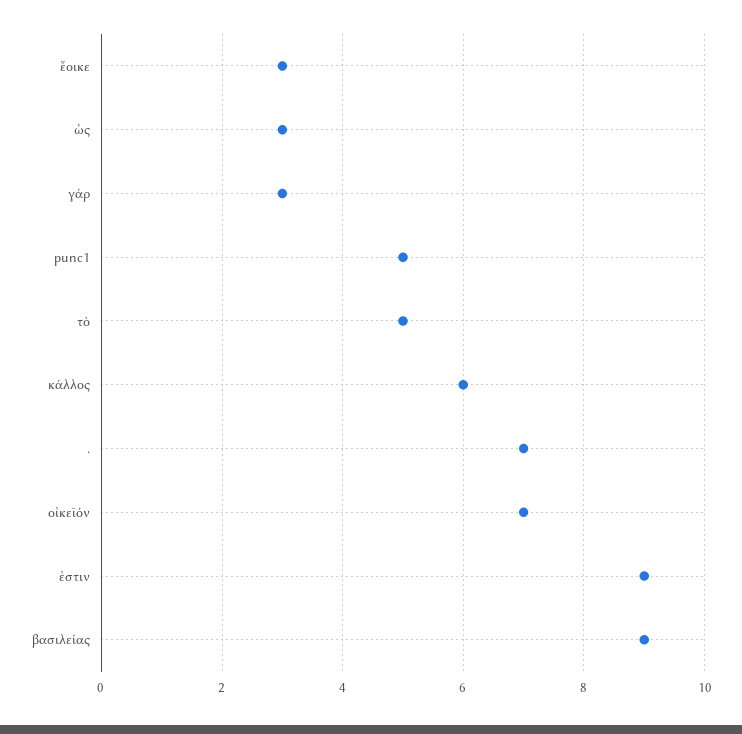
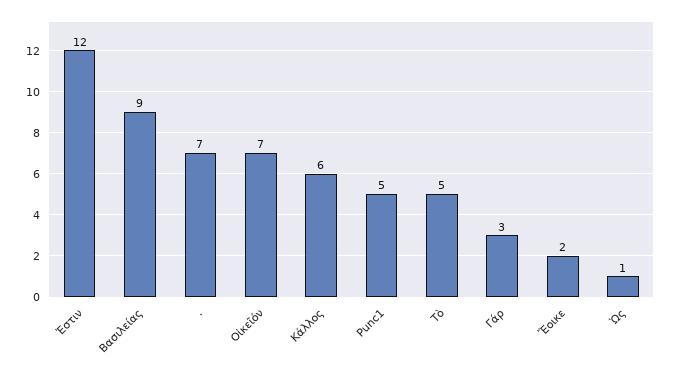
  {
-   "ἔοικε": 3,
+   "ἔοικε": 2,
-   "ὡς": 3,
+   "ὡς": 1,
    "γάρ": 3,
    "punc1": 5,
    "τὸ": 5,
    "κάλλος": 6,
    ".": 7,
    "οἰκεῖόν": 7,
-   "ἐστιν": 9,
+   "ἐστιν": 12,
    "βασιλείας": 9
  }

